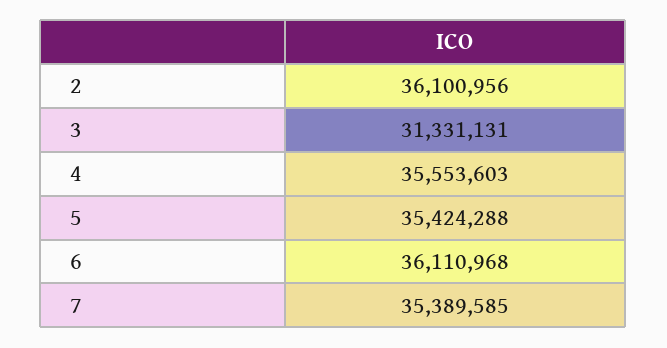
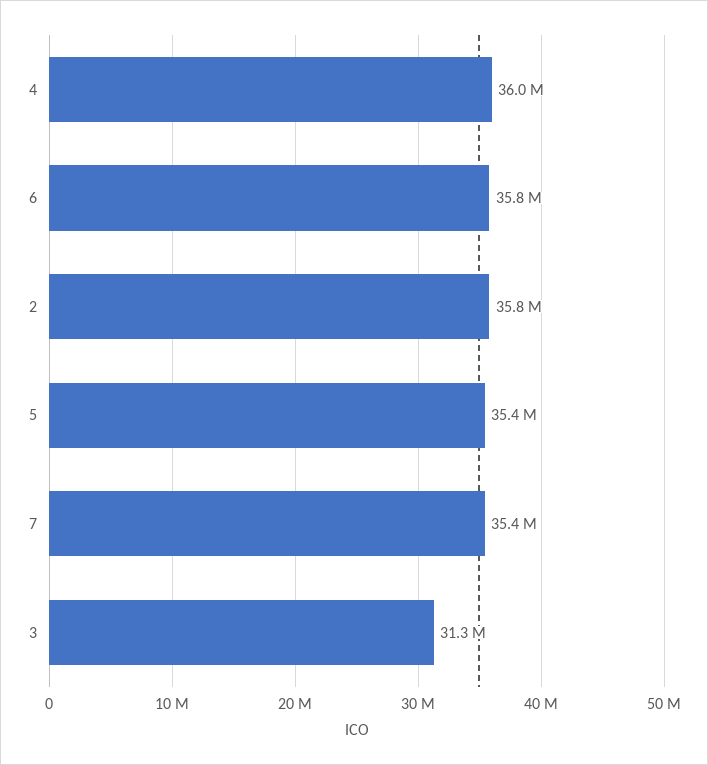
  {
-   "2": 36100956,
+   "2": 35800000,
    "3": 31331131,
-   "4": 35553603,
+   "4": 36000000,
    "5": 35424288,
-   "6": 36110968,
+   "6": 35800000,
    "7": 35389585
  }

